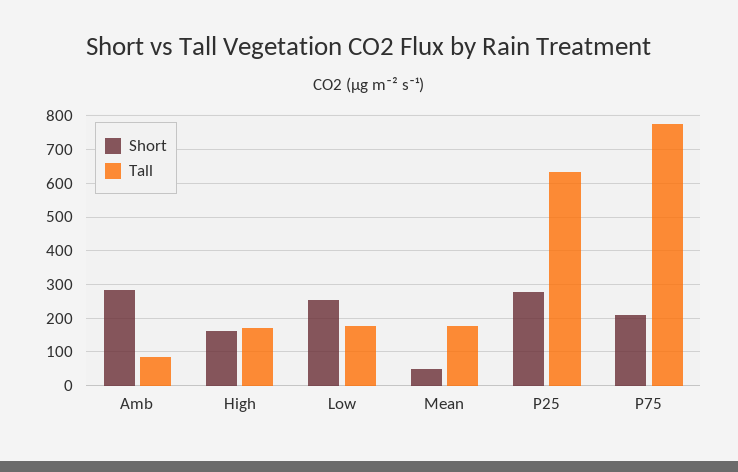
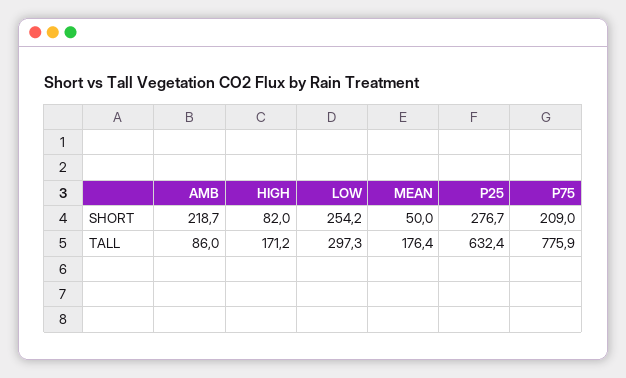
  {
    "Short": {
-     "Amb": 280,
+     "Amb": 218.7,
-     "High": 160,
+     "High": 82,
      "Low": 254.2,
      "Mean": 50,
      "P25": 276.7,
      "P75": 209
    },
    "Tall": {
      "Amb": 86,
      "High": 171.2,
-     "Low": 180,
+     "Low": 297.3,
      "Mean": 176.4,
      "P25": 632.4,
      "P75": 775.9
    }
  }

